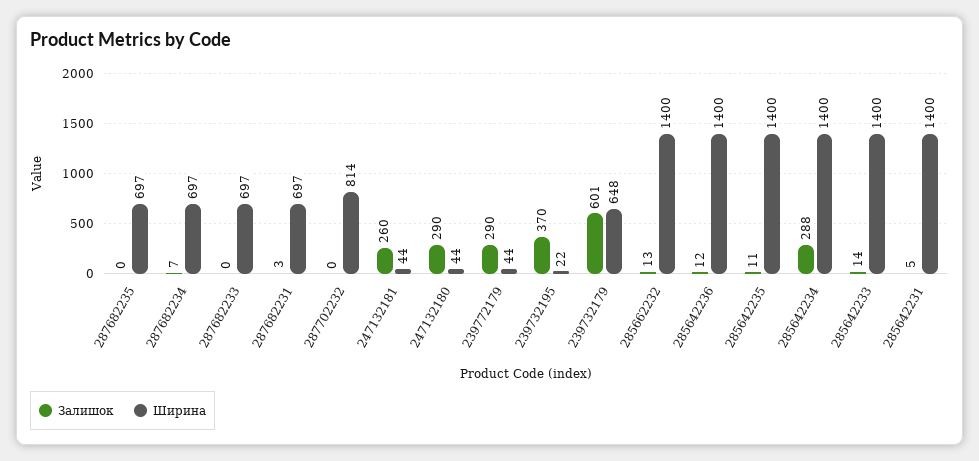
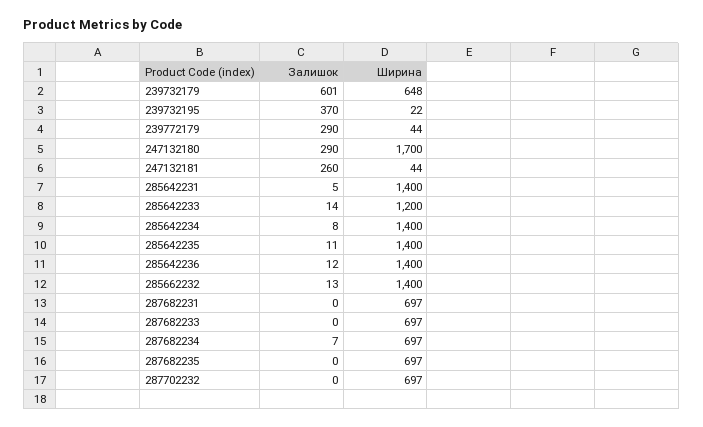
  {
    "Залишок": {
      "287682235": 0,
      "287682234": 7,
      "287682233": 0,
-     "287682231": 3,
+     "287682231": 0,
      "287702232": 0,
      "247132181": 260,
      "247132180": 290,
      "239772179": 290,
      "239732195": 370,
      "239732179": 601,
      "285662232": 13,
      "285642236": 12,
      "285642235": 11,
-     "285642234": 288,
+     "285642234": 8,
      "285642233": 14,
      "285642231": 5
    },
    "Ширина": {
      "287682235": 697,
      "287682234": 697,
      "287682233": 697,
      "287682231": 697,
-     "287702232": 814,
+     "287702232": 697,
      "247132181": 44,
-     "247132180": 44,
+     "247132180": 1700,
      "239772179": 44,
      "239732195": 22,
      "239732179": 648,
      "285662232": 1400,
      "285642236": 1400,
      "285642235": 1400,
      "285642234": 1400,
-     "285642233": 1400,
+     "285642233": 1200,
      "285642231": 1400
    }
  }

